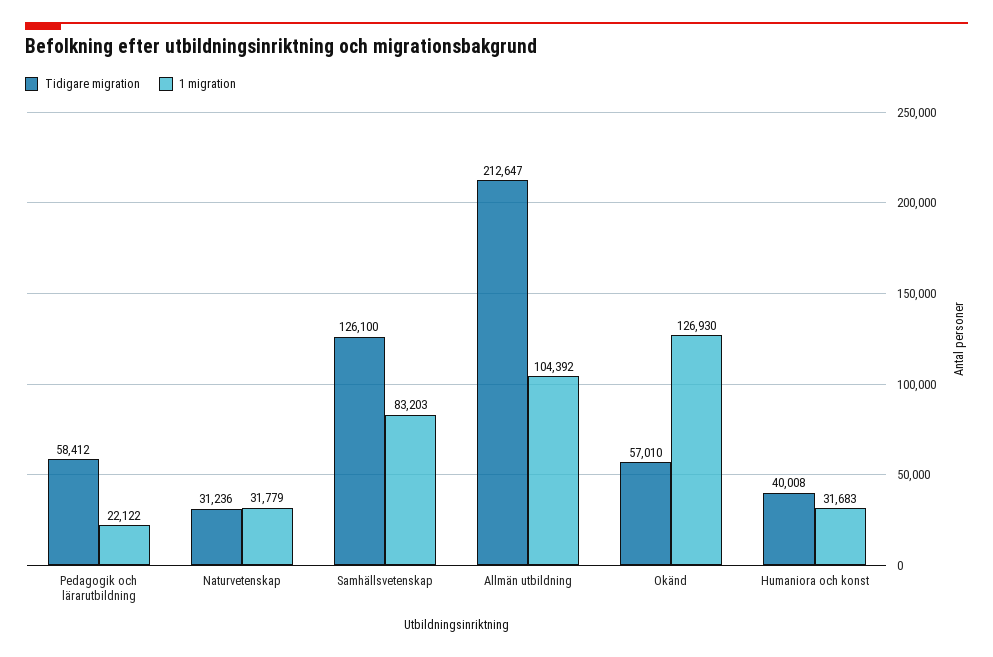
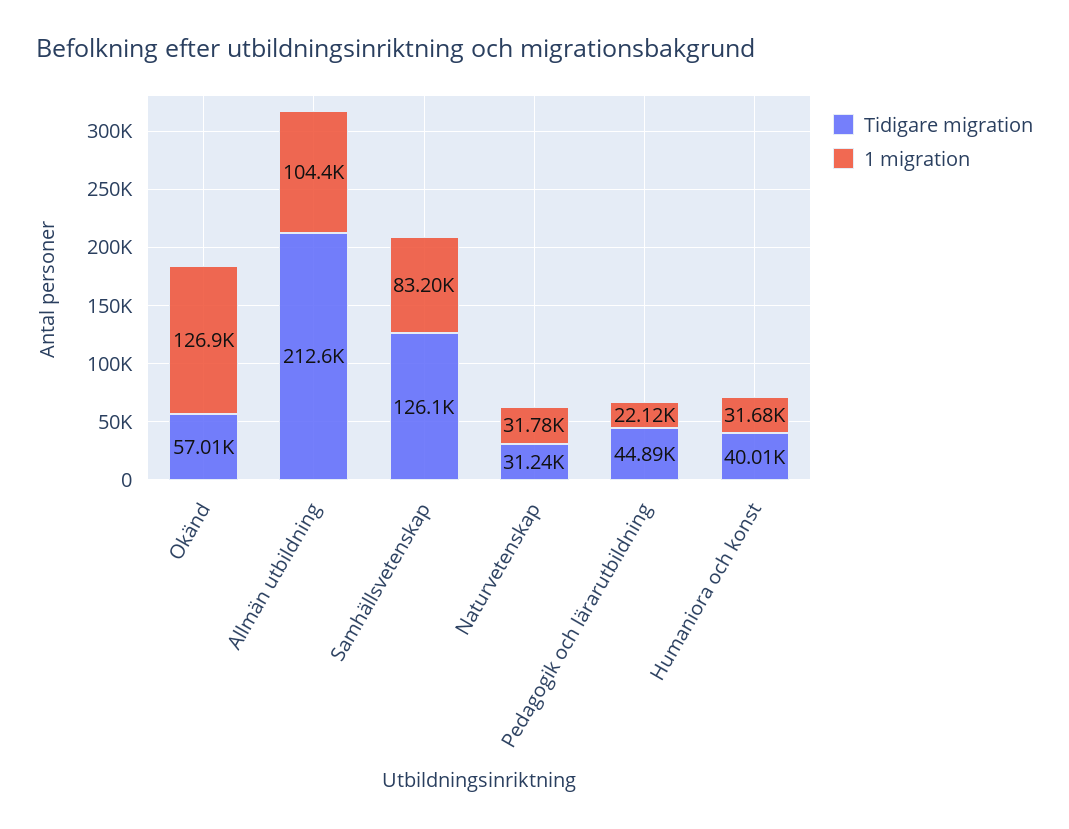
  {
    "Tidigare migration": {
-     "Pedagogik och lärarutbildning": 58412,
+     "Pedagogik och lärarutbildning": 44890,
      "Naturvetenskap": 31236,
      "Samhällsvetenskap": 126100,
      "Allmän utbildning": 212647,
      "Okänd": 57010,
      "Humaniora och konst": 40008
    },
    "1 migration": {
      "Pedagogik och lärarutbildning": 22122,
      "Naturvetenskap": 31779,
      "Samhällsvetenskap": 83203,
      "Allmän utbildning": 104392,
      "Okänd": 126930,
      "Humaniora och konst": 31683
    }
  }

